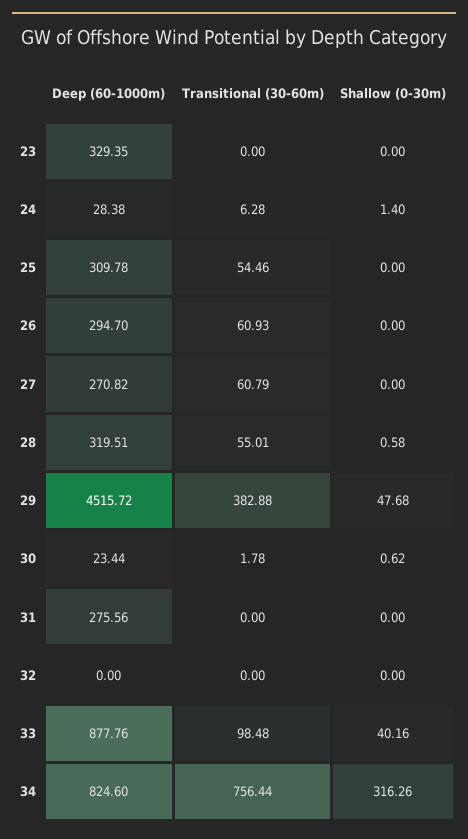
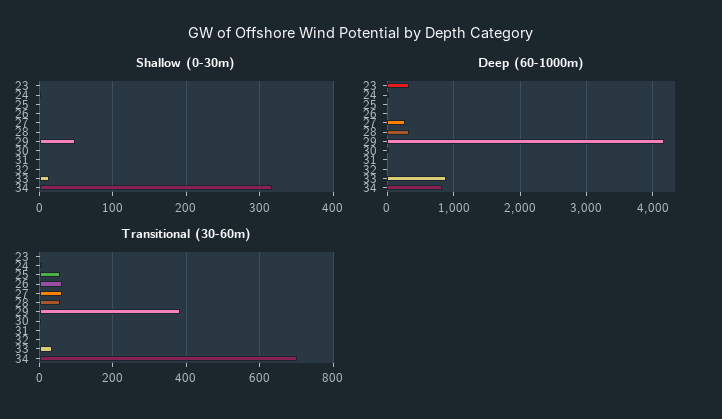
  {
    "Deep (60-1000m)": {
      "23": 329.35,
      "24": 28.38,
-     "25": 309.78,
+     "25": 0,
-     "26": 294.7,
+     "26": 0,
      "27": 270.82,
      "28": 319.51,
-     "29": 4515.72,
+     "29": 4200,
      "30": 23.44,
-     "31": 275.56,
+     "31": 0,
      "32": 0,
      "33": 877.76,
      "34": 824.6
    },
    "Transitional (30-60m)": {
      "23": 0,
      "24": 6.28,
      "25": 54.46,
      "26": 60.93,
      "27": 60.79,
      "28": 55.01,
      "29": 382.88,
      "30": 1.78,
      "31": 0,
      "32": 0,
-     "33": 98.48,
+     "33": 40,
-     "34": 756.44
+     "34": 700
    },
    "Shallow (0-30m)": {
      "23": 0,
      "24": 1.4,
      "25": 0,
      "26": 0,
      "27": 0,
      "28": 0.58,
      "29": 47.68,
      "30": 0.62,
      "31": 0,
      "32": 0,
-     "33": 40.16,
+     "33": 10,
      "34": 316.26
    }
  }

